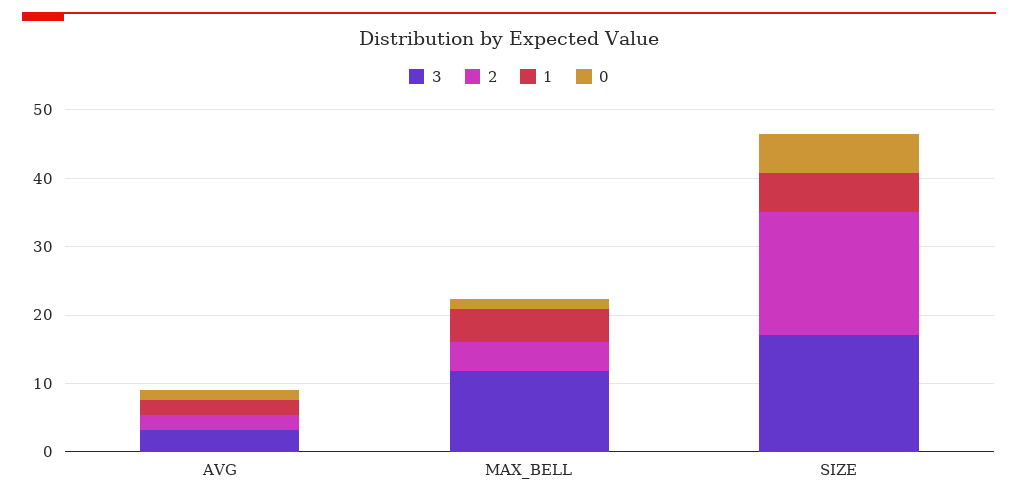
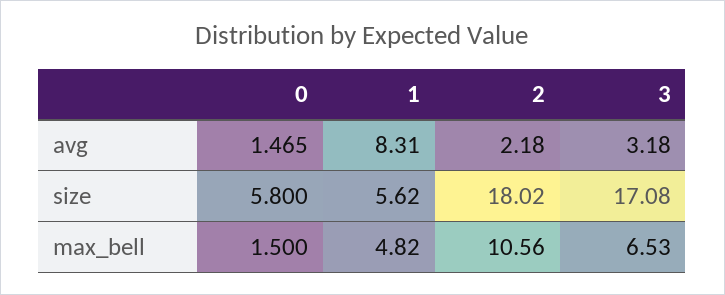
  {
    "3": {
      "AVG": 3.18,
-     "MAX_BELL": 12,
+     "MAX_BELL": 6.53,
      "SIZE": 17.08
    },
    "2": {
      "AVG": 2.18,
-     "MAX_BELL": 4,
+     "MAX_BELL": 10.56,
      "SIZE": 18.02
    },
    "1": {
-     "AVG": 2,
+     "AVG": 8.31,
      "MAX_BELL": 4.82,
      "SIZE": 5.62
    },
    "0": {
      "AVG": 1.465,
      "MAX_BELL": 1.5,
      "SIZE": 5.8
    }
  }

